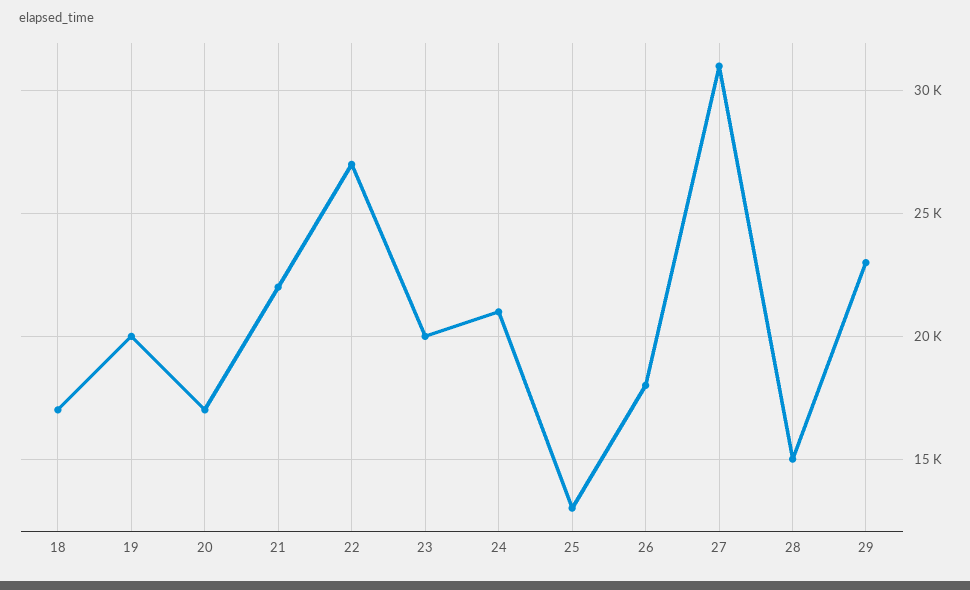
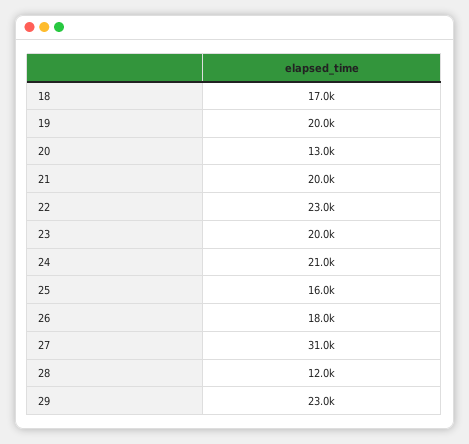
  {
    "18": 17000,
    "19": 20000,
-   "20": 17000,
+   "20": 13000,
-   "21": 22000,
+   "21": 20000,
-   "22": 27000,
+   "22": 23000,
    "23": 20000,
    "24": 21000,
-   "25": 13000,
+   "25": 16000,
    "26": 18000,
    "27": 31000,
-   "28": 15000,
+   "28": 12000,
    "29": 23000
  }

